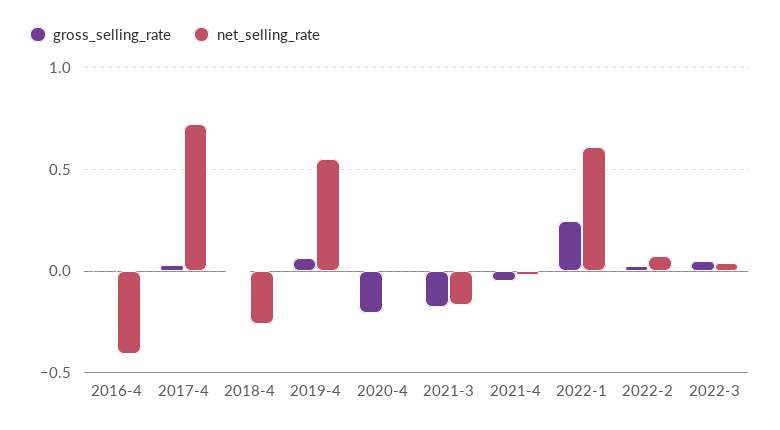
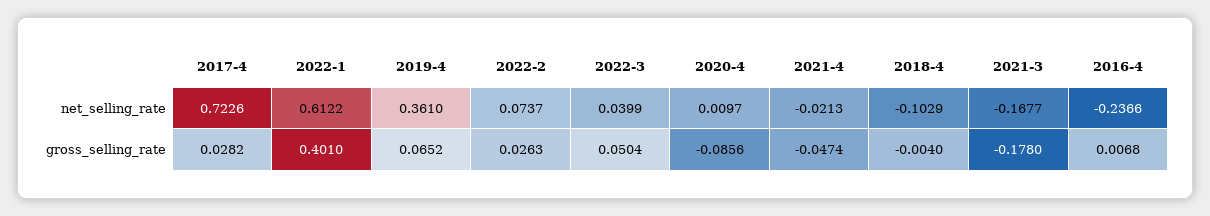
  {
    "gross_selling_rate": {
      "2016-4": 0.0068,
      "2017-4": 0.0282,
      "2018-4": -0.004,
      "2019-4": 0.0652,
-     "2020-4": -0.2,
+     "2020-4": -0.0856,
      "2021-3": -0.178,
      "2021-4": -0.0474,
-     "2022-1": 0.25,
+     "2022-1": 0.401,
      "2022-2": 0.0263,
      "2022-3": 0.0504
    },
    "net_selling_rate": {
-     "2016-4": -0.4,
+     "2016-4": -0.2366,
      "2017-4": 0.7226,
-     "2018-4": -0.25,
+     "2018-4": -0.1029,
-     "2019-4": 0.55,
+     "2019-4": 0.361,
      "2020-4": 0.0097,
      "2021-3": -0.1677,
      "2021-4": -0.0213,
      "2022-1": 0.6122,
      "2022-2": 0.0737,
      "2022-3": 0.0399
    }
  }

